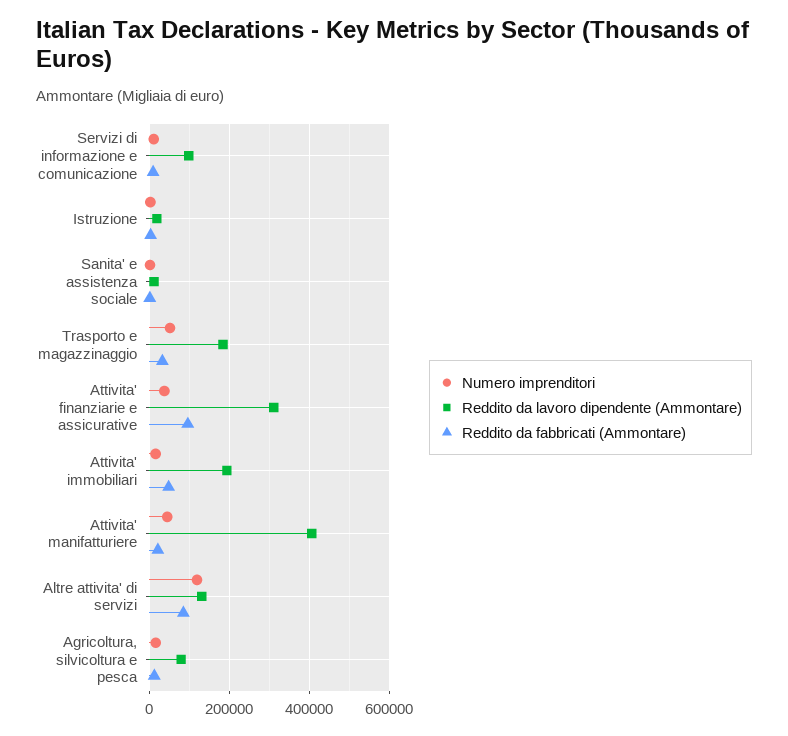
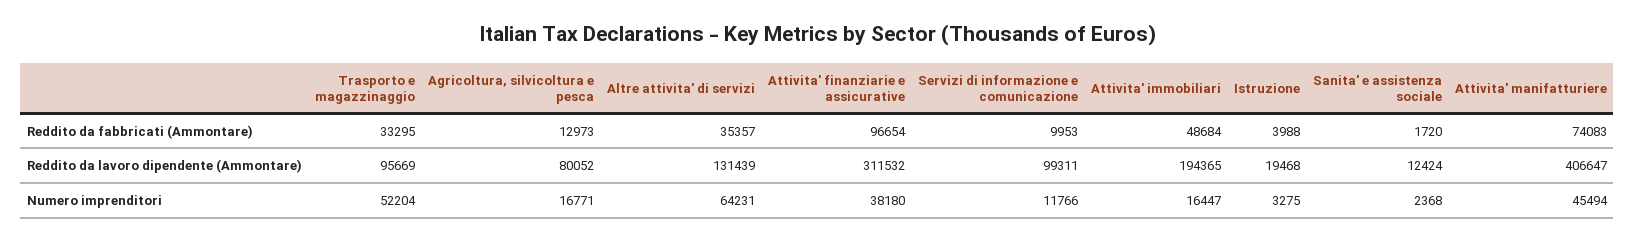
  {
    "Numero imprenditori": {
      "Servizi di informazione e comunicazione": 11766,
      "Istruzione": 3275,
      "Sanita' e assistenza sociale": 2368,
      "Trasporto e magazzinaggio": 52204,
      "Attivita' finanziarie e assicurative": 38180,
      "Attivita' immobiliari": 16447,
      "Attivita' manifatturiere": 45494,
-     "Altre attivita' di servizi": 120000,
+     "Altre attivita' di servizi": 64231,
      "Agricoltura, silvicoltura e pesca": 16771
    },
    "Reddito da lavoro dipendente (Ammontare)": {
      "Servizi di informazione e comunicazione": 99311,
      "Istruzione": 19468,
      "Sanita' e assistenza sociale": 12424,
-     "Trasporto e magazzinaggio": 180000,
+     "Trasporto e magazzinaggio": 95669,
      "Attivita' finanziarie e assicurative": 311532,
      "Attivita' immobiliari": 194365,
      "Attivita' manifatturiere": 406647,
      "Altre attivita' di servizi": 131439,
      "Agricoltura, silvicoltura e pesca": 80052
    },
    "Reddito da fabbricati (Ammontare)": {
      "Servizi di informazione e comunicazione": 9953,
      "Istruzione": 3988,
      "Sanita' e assistenza sociale": 1720,
      "Trasporto e magazzinaggio": 33295,
      "Attivita' finanziarie e assicurative": 96654,
      "Attivita' immobiliari": 48684,
-     "Attivita' manifatturiere": 20000,
+     "Attivita' manifatturiere": 74083,
-     "Altre attivita' di servizi": 80000,
+     "Altre attivita' di servizi": 35357,
      "Agricoltura, silvicoltura e pesca": 12973
    }
  }

